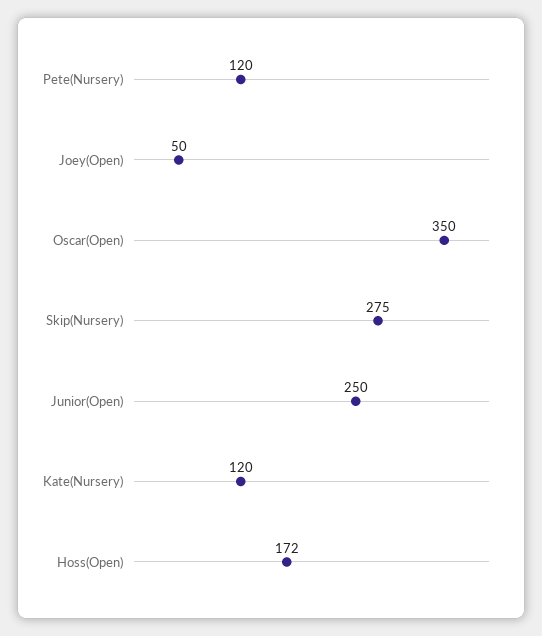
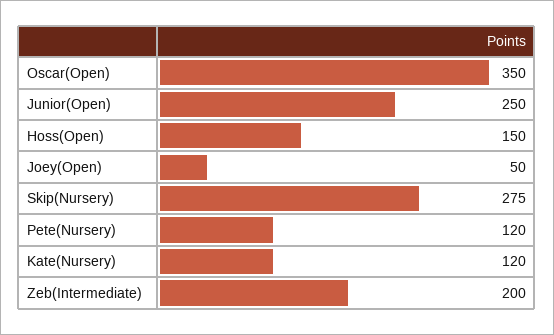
  {
    "Pete(Nursery)": 120,
    "Joey(Open)": 50,
    "Oscar(Open)": 350,
    "Skip(Nursery)": 275,
    "Junior(Open)": 250,
    "Kate(Nursery)": 120,
-   "Hoss(Open)": 172
+   "Hoss(Open)": 150,
+   "Zeb(Intermediate)": 200
  }

